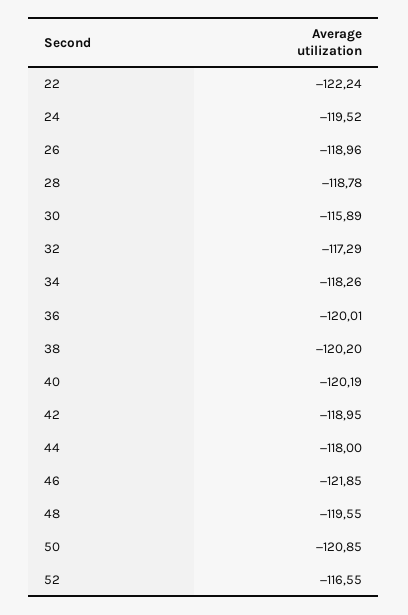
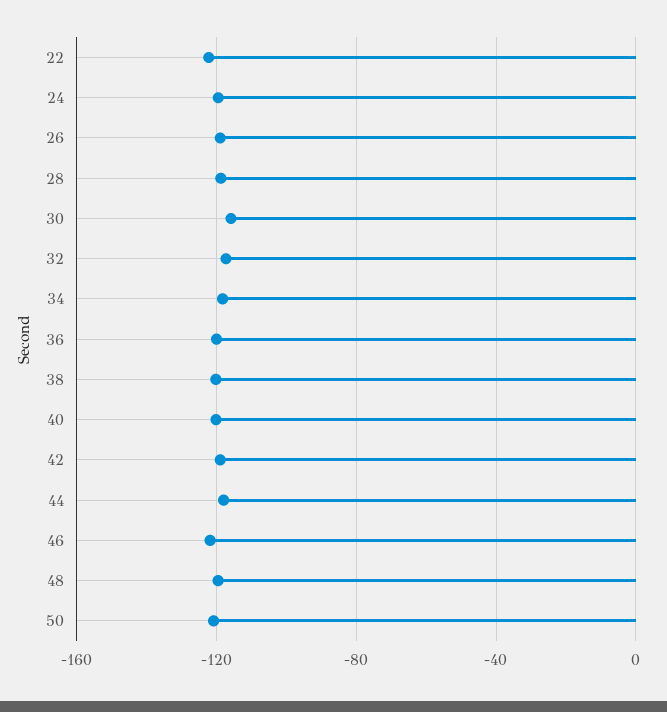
  {
    "22": -122.24,
    "24": -119.52,
    "26": -118.96,
    "28": -118.78,
    "30": -115.89,
    "32": -117.29,
    "34": -118.26,
    "36": -120.01,
    "38": -120.2,
    "40": -120.19,
    "42": -118.95,
    "44": -118,
    "46": -121.85,
    "48": -119.55,
-   "50": -120.85,
+   "50": -120.85
-   "52": -116.55
  }

